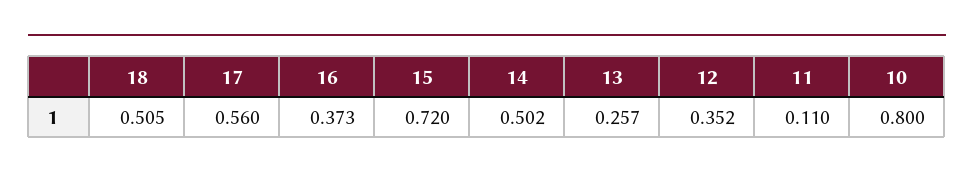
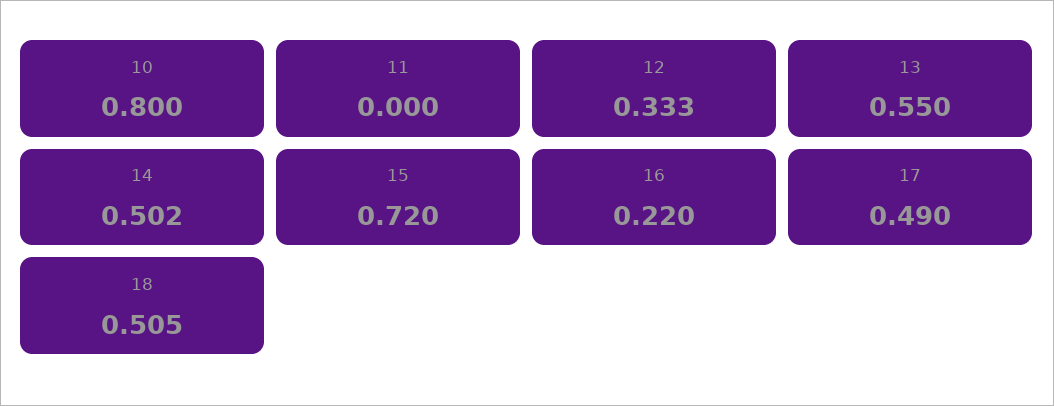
  {
    "18": 0.505,
-   "17": 0.56,
+   "17": 0.49,
-   "16": 0.373,
+   "16": 0.22,
    "15": 0.72,
    "14": 0.502,
-   "13": 0.257,
+   "13": 0.55,
-   "12": 0.352,
+   "12": 0.333,
-   "11": 0.11,
+   "11": 0,
    "10": 0.8
  }

